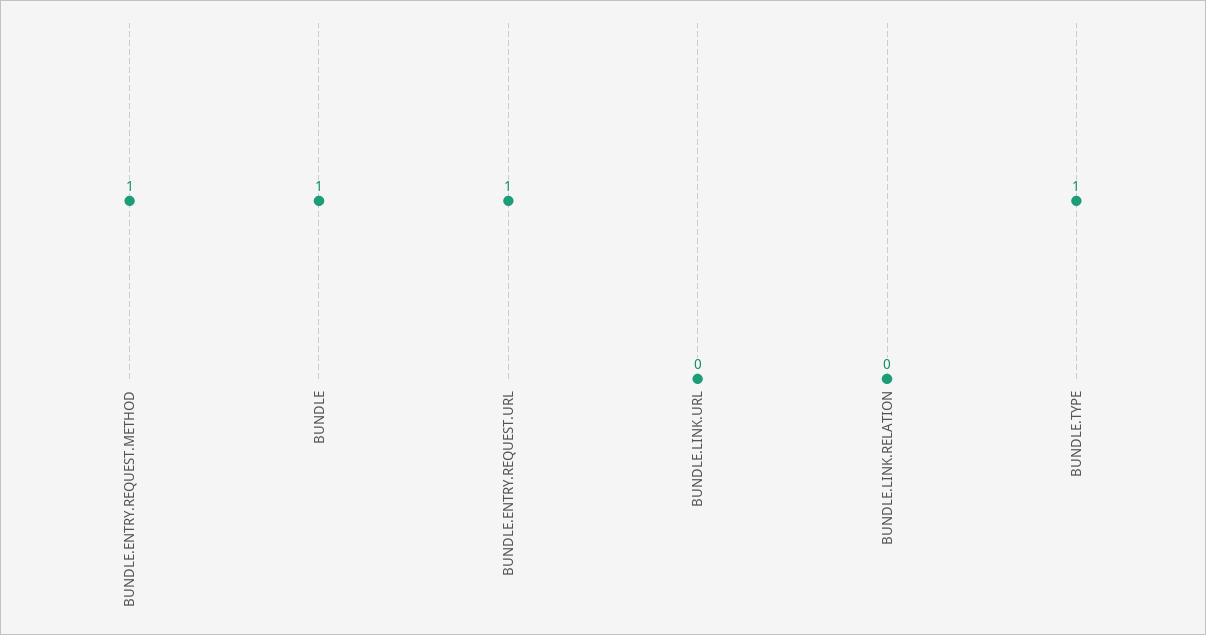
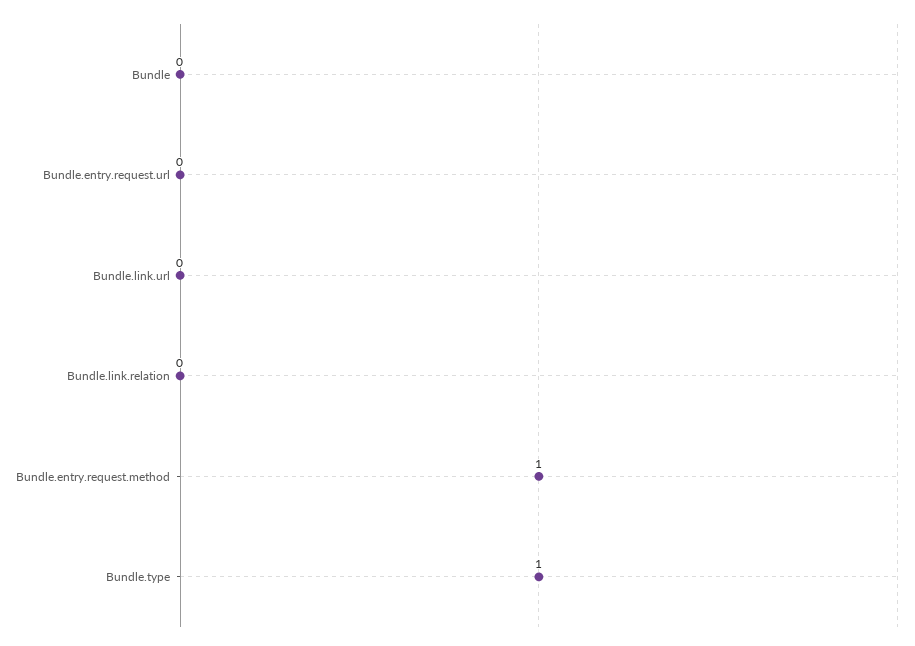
  {
    "BUNDLE.ENTRY.REQUEST.METHOD": 1,
-   "BUNDLE": 1,
+   "BUNDLE": 0,
-   "BUNDLE.ENTRY.REQUEST.URL": 1,
+   "BUNDLE.ENTRY.REQUEST.URL": 0,
    "BUNDLE.LINK.URL": 0,
    "BUNDLE.LINK.RELATION": 0,
    "BUNDLE.TYPE": 1
  }

